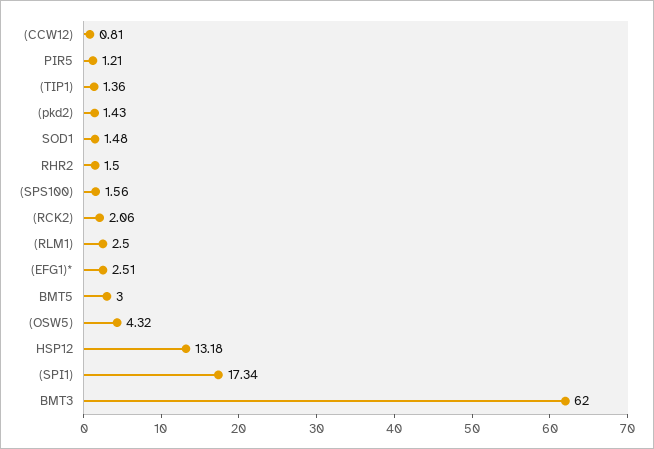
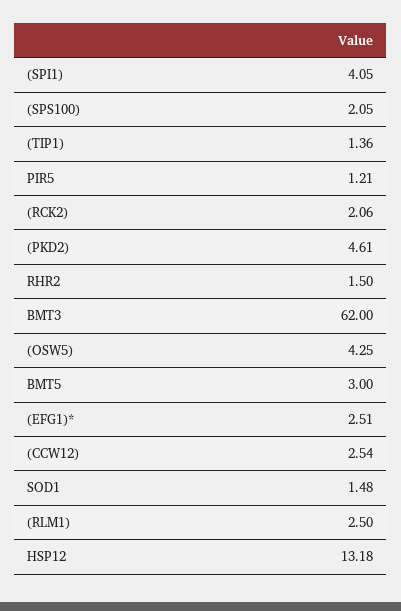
  {
-   "(CCW12)": 0.81,
+   "(CCW12)": 2.54,
    "PIR5": 1.21,
    "(TIP1)": 1.36,
-   "(pkd2)": 1.43,
+   "(pkd2)": 4.61,
    "SOD1": 1.48,
    "RHR2": 1.5,
-   "(SPS100)": 1.56,
+   "(SPS100)": 2.05,
    "(RCK2)": 2.06,
    "(RLM1)": 2.5,
    "(EFG1)*": 2.51,
    "BMT5": 3,
-   "(OSW5)": 4.32,
+   "(OSW5)": 4.25,
    "HSP12": 13.18,
-   "(SPI1)": 17.34,
+   "(SPI1)": 4.05,
    "BMT3": 62
  }

